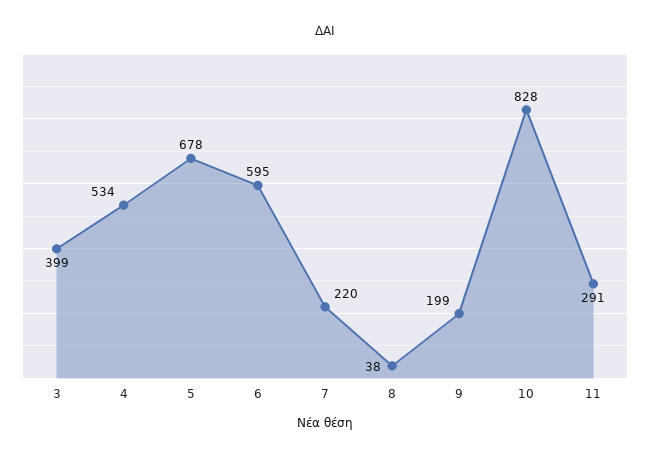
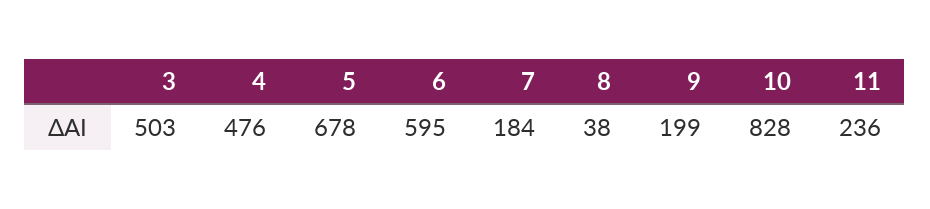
  {
-   "3": 399,
+   "3": 503,
-   "4": 534,
+   "4": 476,
    "5": 678,
    "6": 595,
-   "7": 220,
+   "7": 184,
    "8": 38,
    "9": 199,
    "10": 828,
-   "11": 291
+   "11": 236
  }

